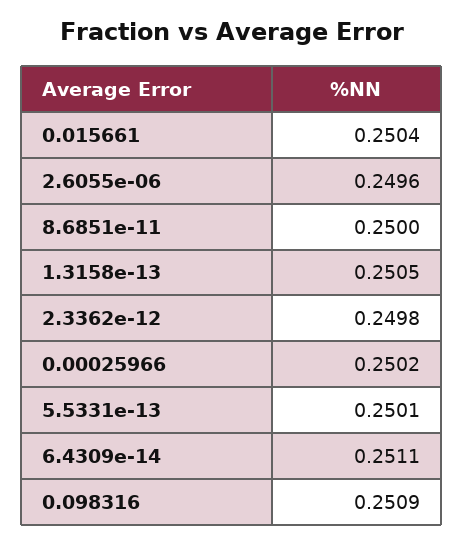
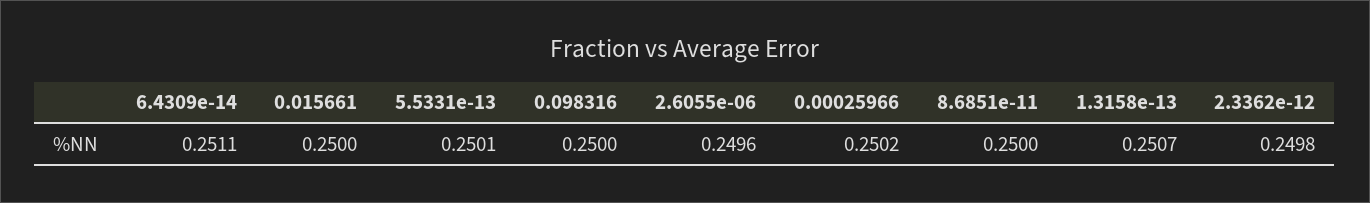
  {
-   "0.015661": 0.2504,
+   "0.015661": 0.25,
    "2.6055e-06": 0.2496,
    "8.6851e-11": 0.25,
-   "1.3158e-13": 0.2505,
+   "1.3158e-13": 0.2507,
    "2.3362e-12": 0.2498,
    "0.00025966": 0.2502,
    "5.5331e-13": 0.2501,
    "6.4309e-14": 0.2511,
-   "0.098316": 0.2509
+   "0.098316": 0.25
  }

